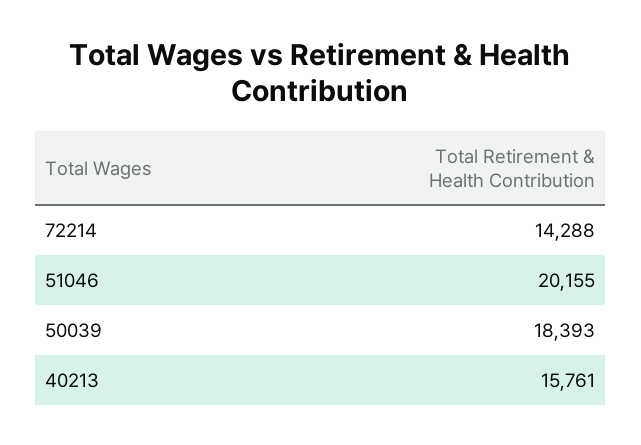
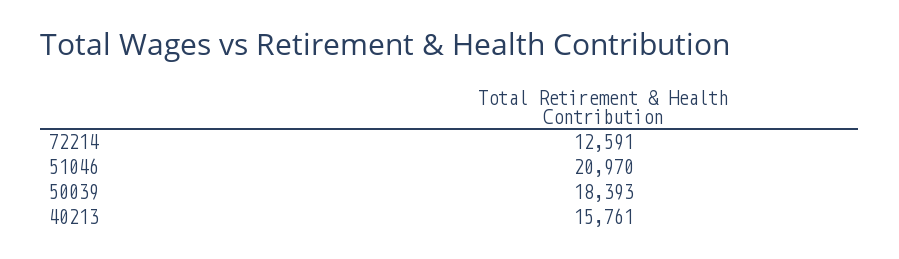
  {
-   "72214": 14288,
+   "72214": 12591,
-   "51046": 20155,
+   "51046": 20970,
    "50039": 18393,
    "40213": 15761
  }

